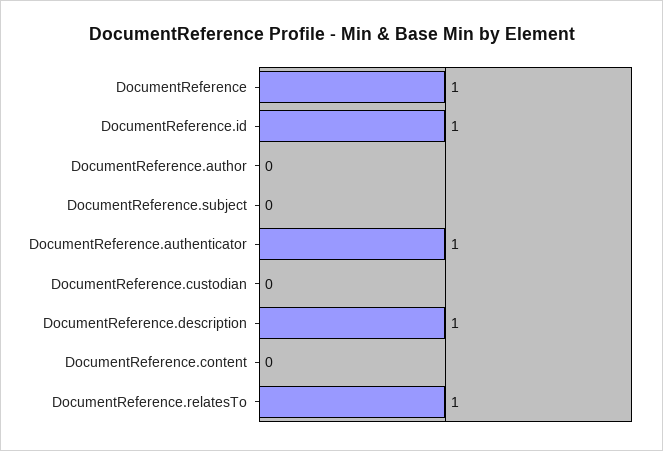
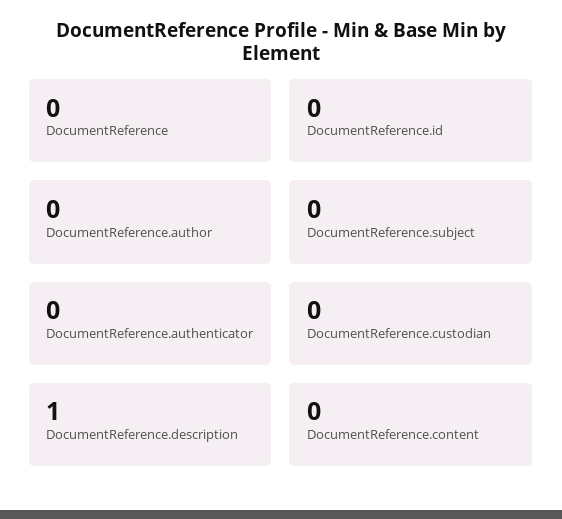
  {
-   "DocumentReference": 1,
+   "DocumentReference": 0,
-   "DocumentReference.id": 1,
+   "DocumentReference.id": 0,
    "DocumentReference.author": 0,
    "DocumentReference.subject": 0,
-   "DocumentReference.authenticator": 1,
+   "DocumentReference.authenticator": 0,
    "DocumentReference.custodian": 0,
    "DocumentReference.description": 1,
-   "DocumentReference.content": 0,
+   "DocumentReference.content": 0
-   "DocumentReference.relatesTo": 1
  }

